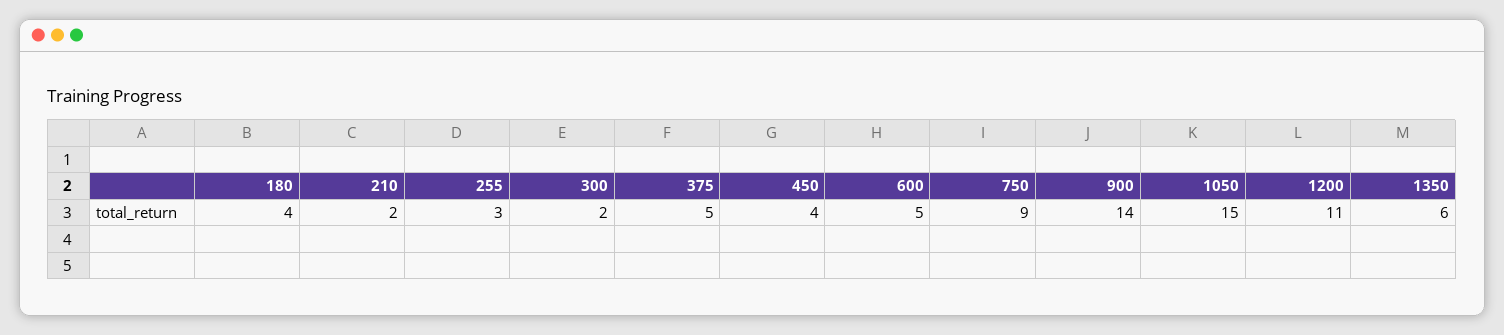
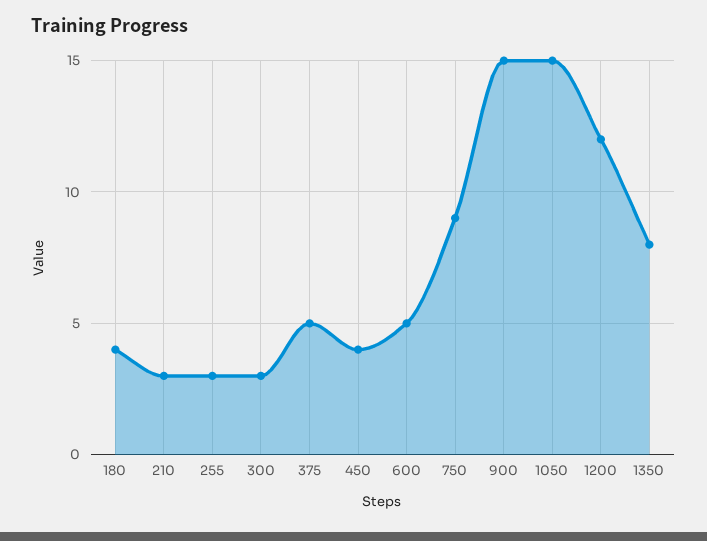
  {
    "180": 4,
-   "210": 2,
+   "210": 3,
    "255": 3,
-   "300": 2,
+   "300": 3,
    "375": 5,
    "450": 4,
    "600": 5,
    "750": 9,
-   "900": 14,
+   "900": 15,
    "1050": 15,
-   "1200": 11,
+   "1200": 12,
-   "1350": 6
+   "1350": 8
  }

